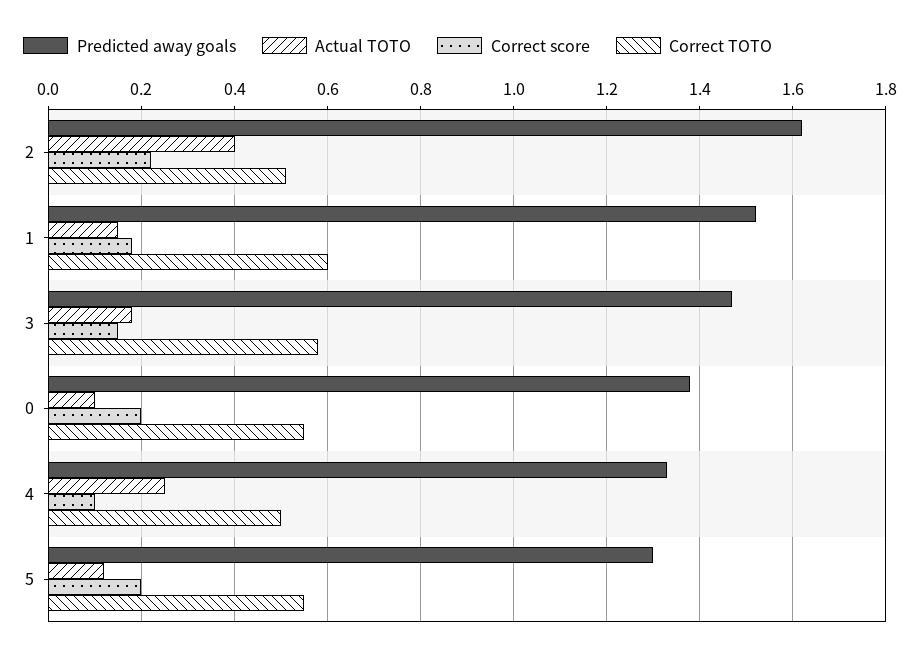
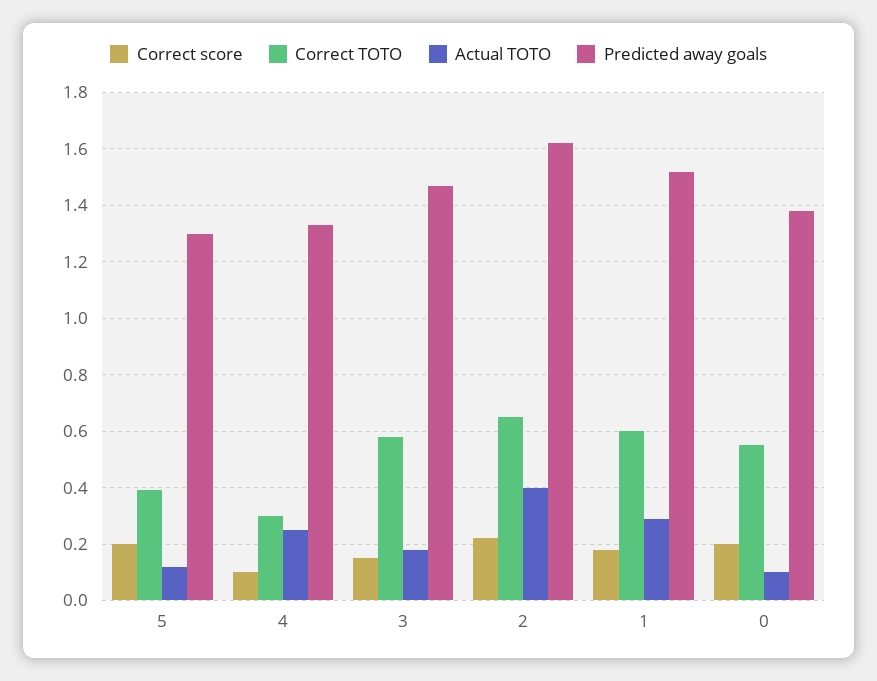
  {
    "Predicted away goals": {
      "2": 1.6,
      "1": 1.5,
      "3": 1.45,
      "0": 1.4,
      "4": 1.35,
      "5": 1.3
    },
    "Actual TOTO": {
      "2": 0.4,
-     "1": 0.15,
+     "1": 0.3,
      "3": 0.2,
      "0": 0.1,
      "4": 0.25,
      "5": 0.1
    },
    "Correct score": {
      "2": 0.2,
      "1": 0.2,
      "3": 0.15,
      "0": 0.2,
      "4": 0.1,
      "5": 0.2
    },
    "Correct TOTO": {
-     "2": 0.5,
+     "2": 0.65,
      "1": 0.6,
      "3": 0.6,
      "0": 0.55,
-     "4": 0.5,
+     "4": 0.3,
-     "5": 0.55
+     "5": 0.4
    }
  }

